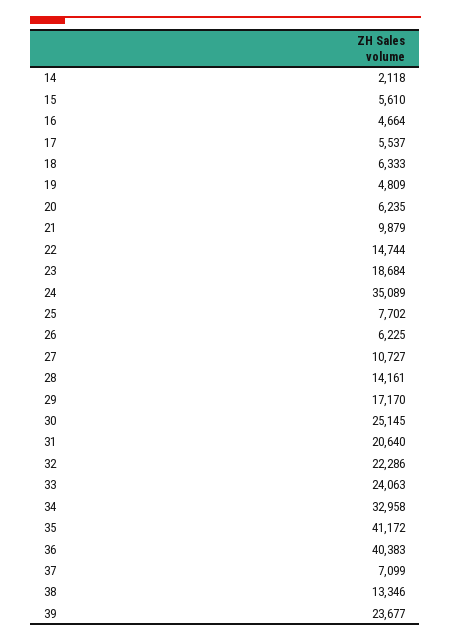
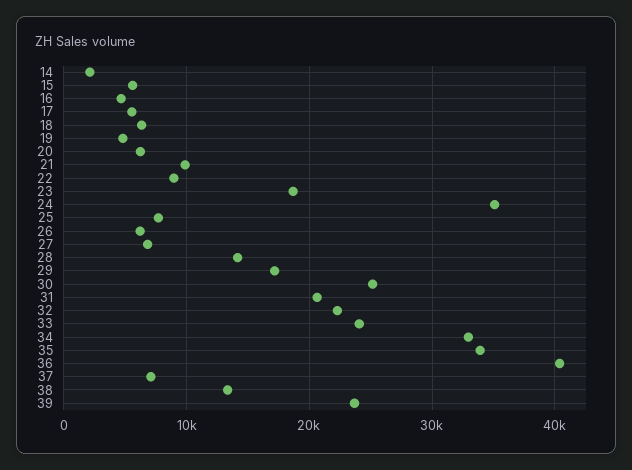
  {
    "14": 2118,
    "15": 5610,
    "16": 4664,
    "17": 5537,
    "18": 6333,
    "19": 4809,
    "20": 6235,
    "21": 9879,
-   "22": 14744,
+   "22": 9000,
    "23": 18684,
    "24": 35089,
    "25": 7702,
    "26": 6225,
-   "27": 10727,
+   "27": 7000,
    "28": 14161,
    "29": 17170,
    "30": 25145,
    "31": 20640,
    "32": 22286,
    "33": 24063,
    "34": 32958,
-   "35": 41172,
+   "35": 34000,
    "36": 40383,
    "37": 7099,
    "38": 13346,
    "39": 23677
  }

